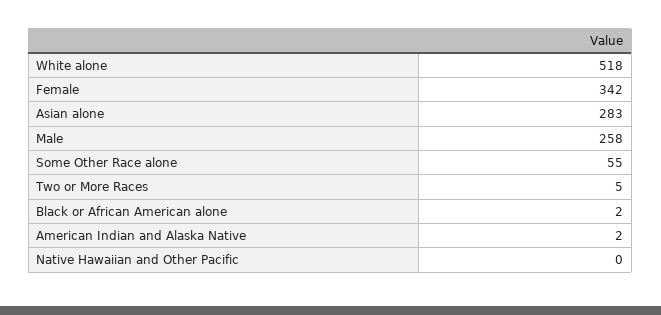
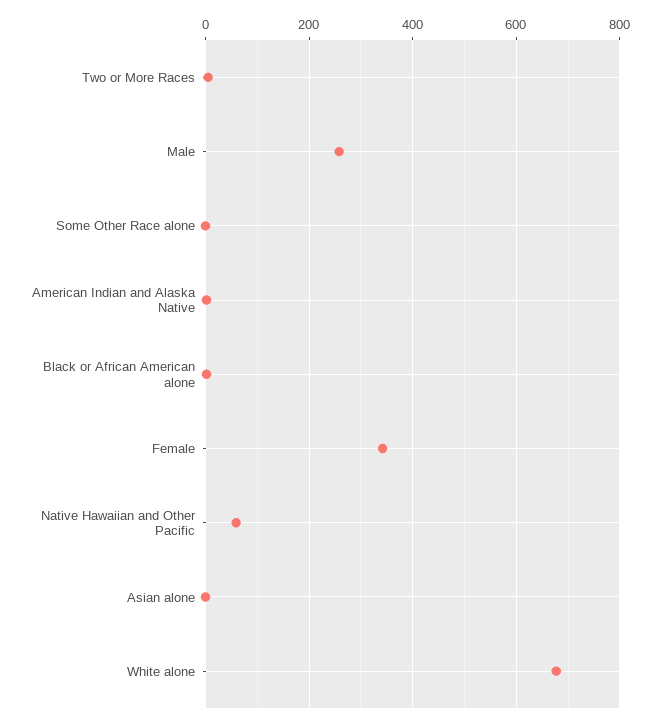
  {
-   "White alone": 518,
+   "White alone": 680,
    "Female": 342,
-   "Asian alone": 283,
+   "Asian alone": 0,
    "Male": 258,
-   "Some Other Race alone": 55,
+   "Some Other Race alone": 0,
    "Two or More Races": 5,
    "Black or African American alone": 2,
    "American Indian and Alaska Native": 2,
-   "Native Hawaiian and Other Pacific": 0
+   "Native Hawaiian and Other Pacific": 60
  }

